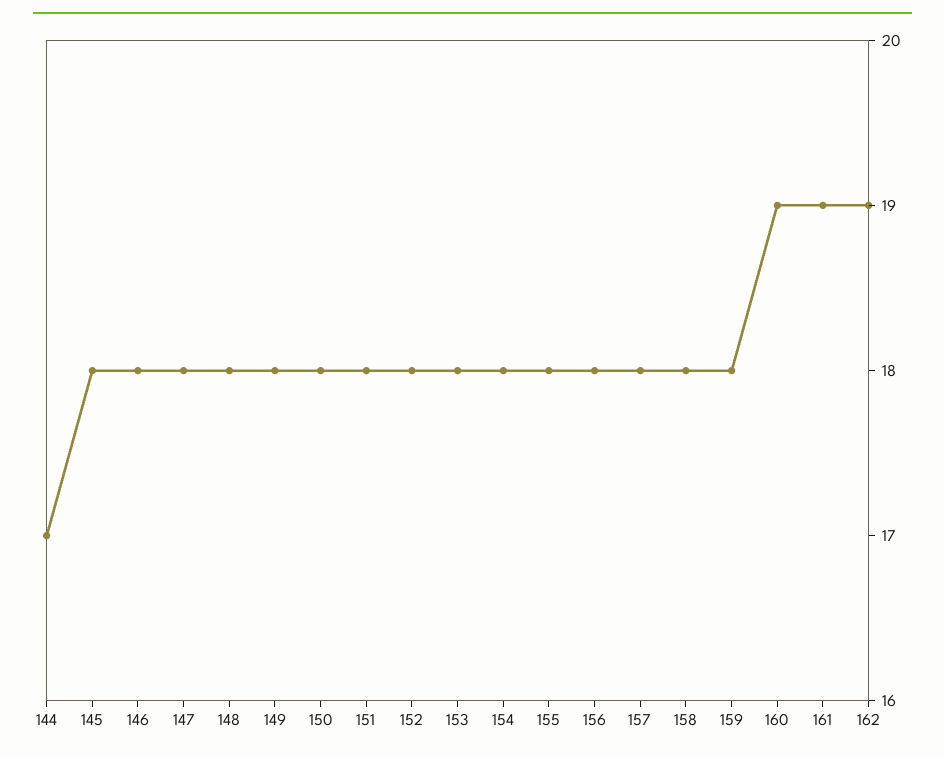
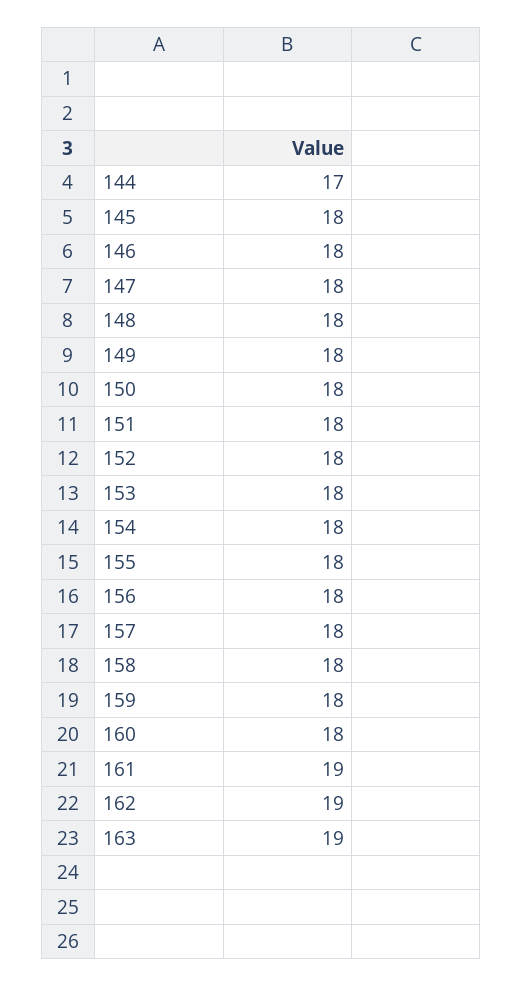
  {
    "144": 17,
    "145": 18,
    "146": 18,
    "147": 18,
    "148": 18,
    "149": 18,
    "150": 18,
    "151": 18,
    "152": 18,
    "153": 18,
    "154": 18,
    "155": 18,
    "156": 18,
    "157": 18,
    "158": 18,
    "159": 18,
-   "160": 19,
+   "160": 18,
    "161": 19,
-   "162": 19
+   "162": 19,
+   "163": 19
  }

